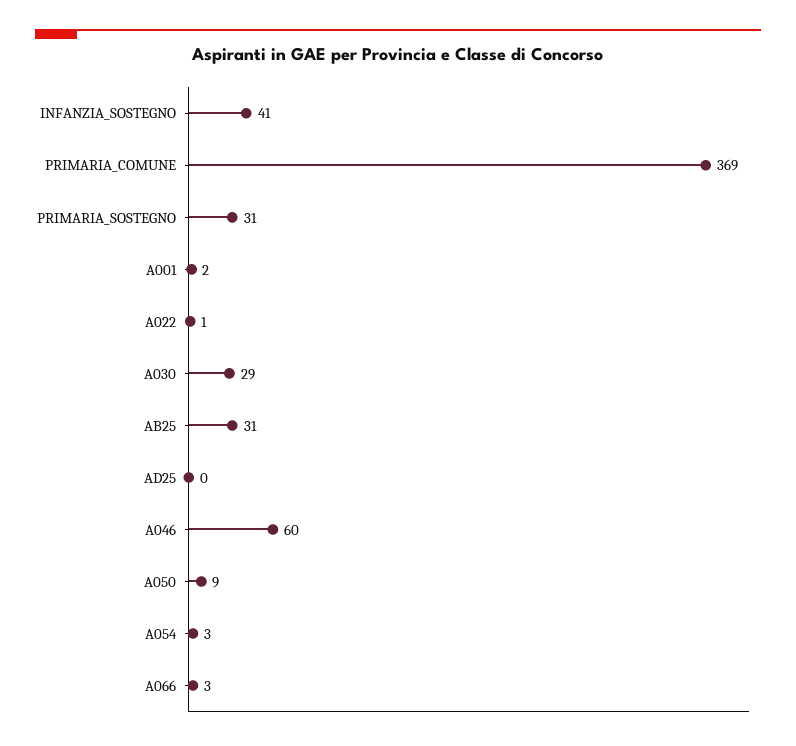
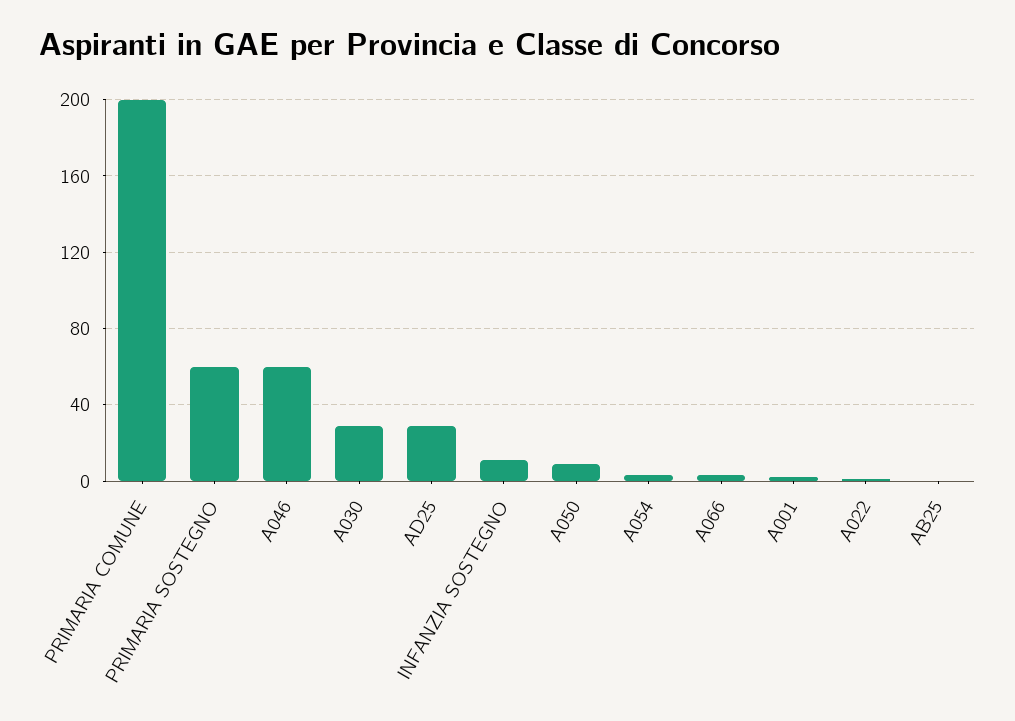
  {
-   "INFANZIA_SOSTEGNO": 41,
+   "INFANZIA_SOSTEGNO": 10,
-   "PRIMARIA_COMUNE": 369,
+   "PRIMARIA_COMUNE": 200,
-   "PRIMARIA_SOSTEGNO": 31,
+   "PRIMARIA_SOSTEGNO": 60,
    "A001": 2,
    "A022": 1,
    "A030": 29,
-   "AB25": 31,
+   "AB25": 0,
-   "AD25": 0,
+   "AD25": 30,
    "A046": 60,
    "A050": 9,
    "A054": 3,
    "A066": 3
  }

